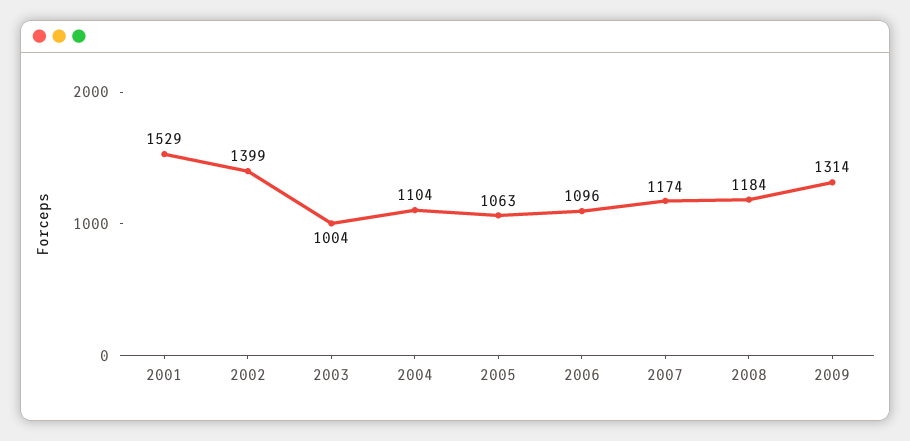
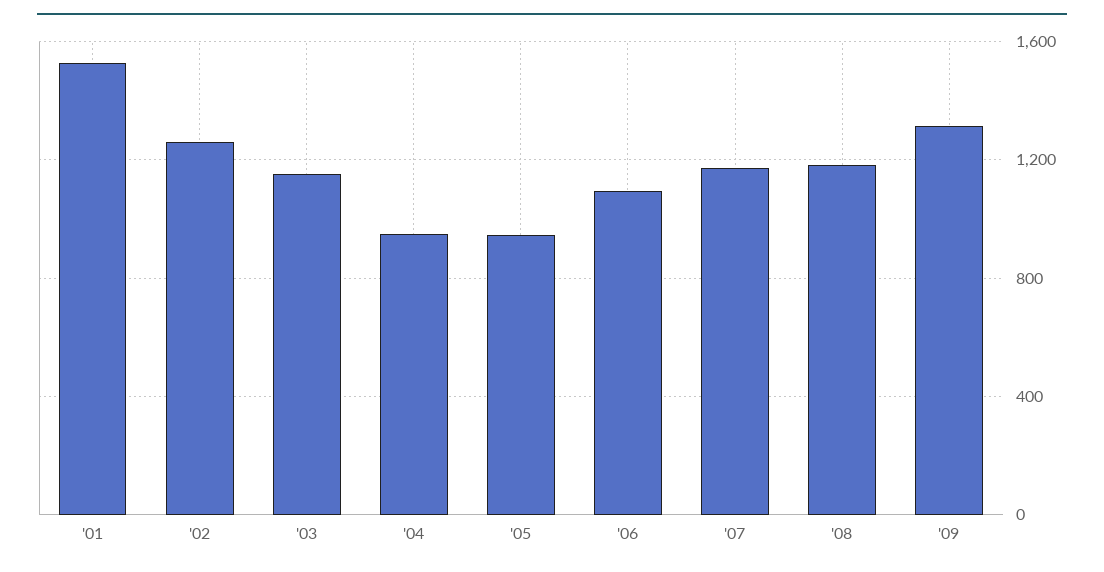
  {
    "2001": 1529,
-   "2002": 1399,
+   "2002": 1250,
-   "2003": 1004,
+   "2003": 1150,
-   "2004": 1104,
+   "2004": 950,
-   "2005": 1063,
+   "2005": 950,
    "2006": 1096,
    "2007": 1174,
    "2008": 1184,
    "2009": 1314
  }

